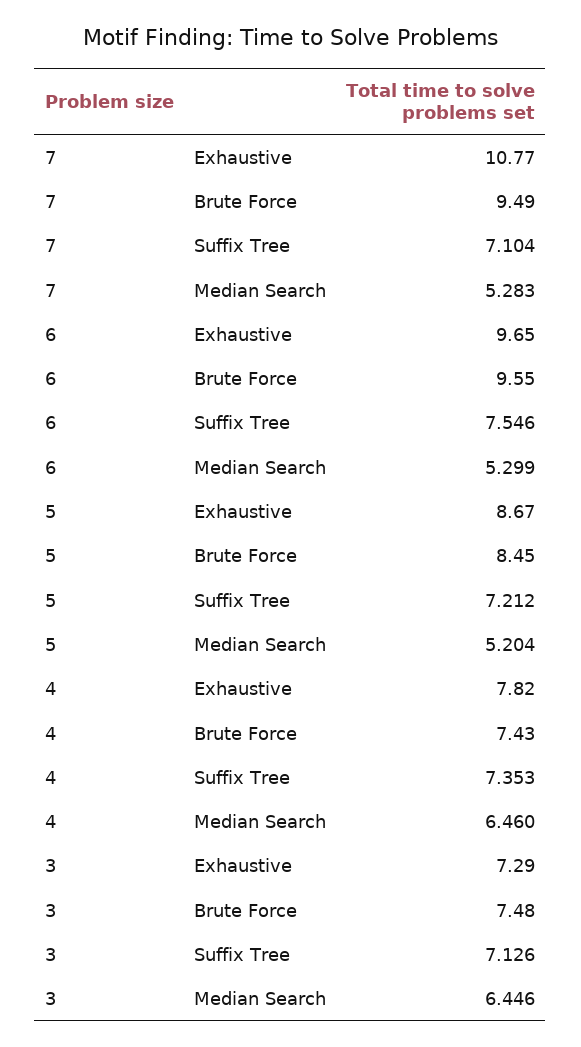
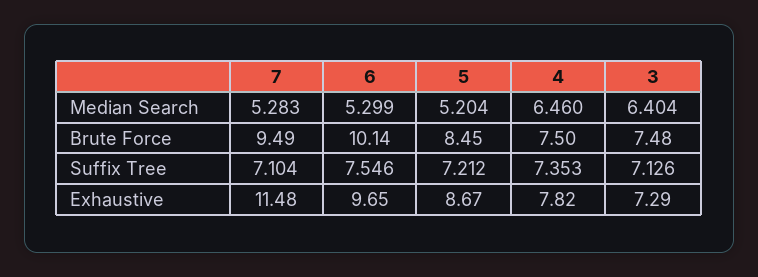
  {
    "7": {
-     "Exhaustive": 10.77,
+     "Exhaustive": 11.48,
      "Brute Force": 9.49,
      "Suffix Tree": 7.104,
      "Median Search": 5.283
    },
    "6": {
      "Exhaustive": 9.65,
-     "Brute Force": 9.55,
+     "Brute Force": 10.14,
      "Suffix Tree": 7.546,
      "Median Search": 5.299
    },
    "5": {
      "Exhaustive": 8.67,
      "Brute Force": 8.45,
      "Suffix Tree": 7.212,
      "Median Search": 5.204
    },
    "4": {
      "Exhaustive": 7.82,
-     "Brute Force": 7.43,
+     "Brute Force": 7.5,
      "Suffix Tree": 7.353,
      "Median Search": 6.46
    },
    "3": {
      "Exhaustive": 7.29,
      "Brute Force": 7.48,
      "Suffix Tree": 7.126,
-     "Median Search": 6.446
+     "Median Search": 6.404
    }
  }

